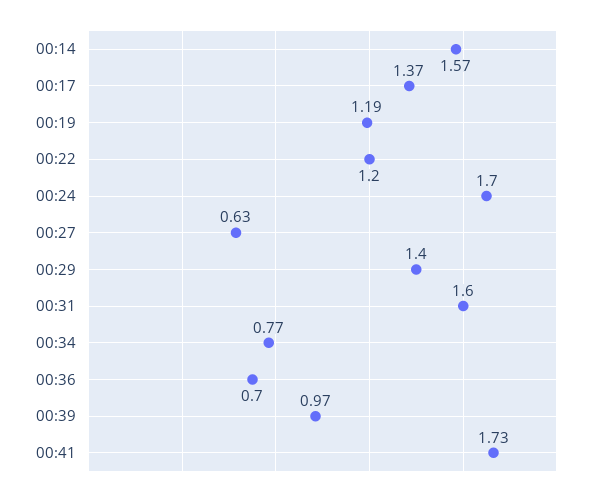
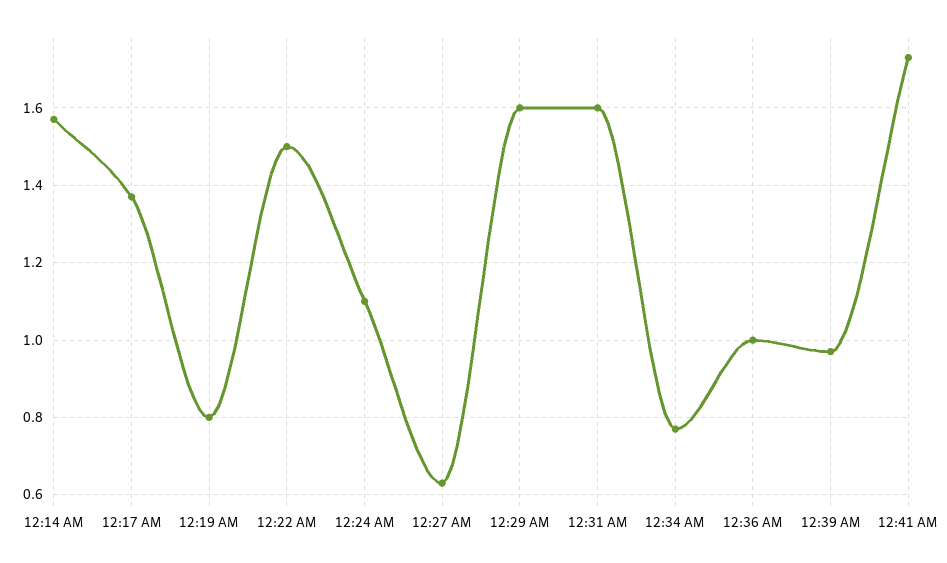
  {
    "00:14": 1.57,
    "00:17": 1.37,
-   "00:19": 1.19,
+   "00:19": 0.8,
-   "00:22": 1.2,
+   "00:22": 1.5,
-   "00:24": 1.7,
+   "00:24": 1.1,
    "00:27": 0.63,
-   "00:29": 1.4,
+   "00:29": 1.6,
    "00:31": 1.6,
    "00:34": 0.77,
-   "00:36": 0.7,
+   "00:36": 1,
    "00:39": 0.97,
    "00:41": 1.73
  }

